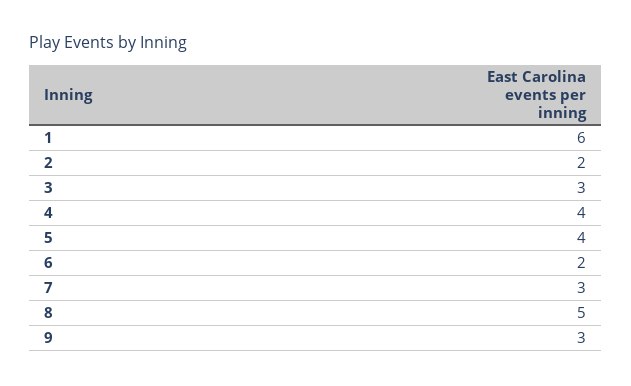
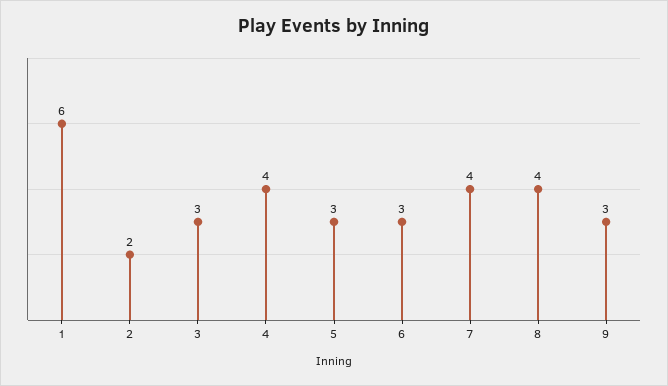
  {
    "1": 6,
    "2": 2,
    "3": 3,
    "4": 4,
-   "5": 4,
+   "5": 3,
-   "6": 2,
+   "6": 3,
-   "7": 3,
+   "7": 4,
-   "8": 5,
+   "8": 4,
    "9": 3
  }

